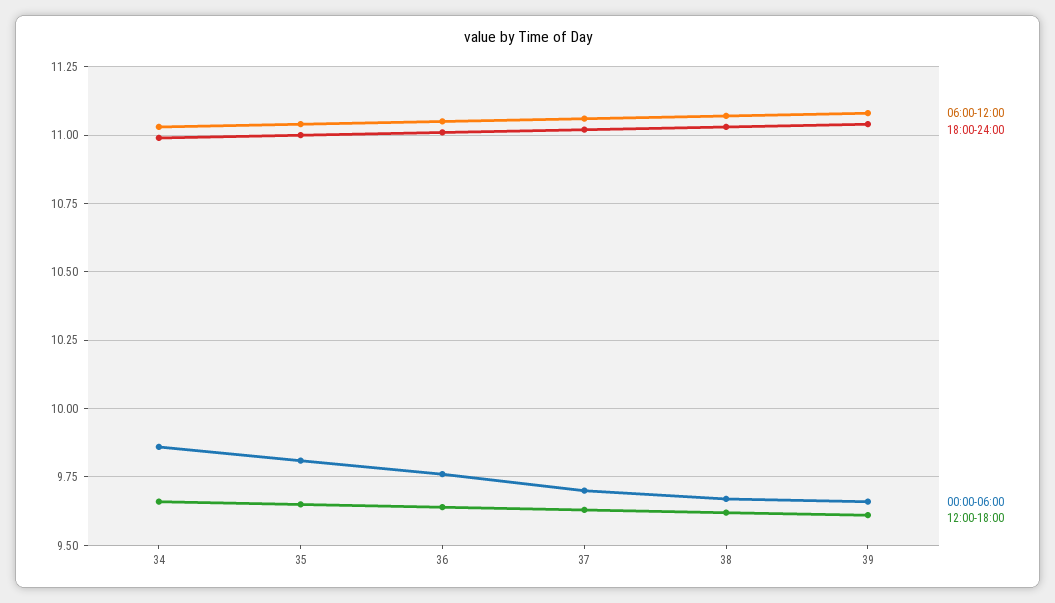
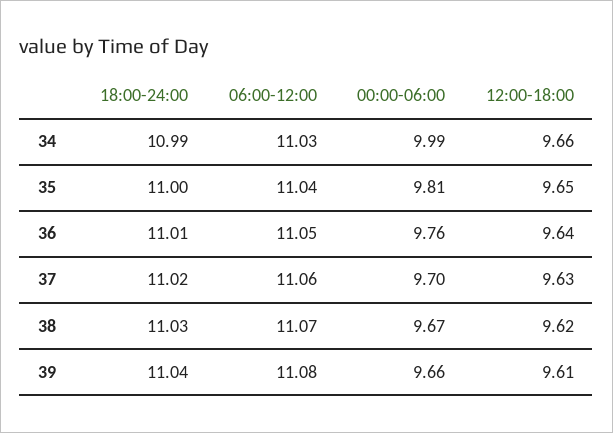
  {
    "06:00-12:00": {
      "34": 11.03,
      "35": 11.04,
      "36": 11.05,
      "37": 11.06,
      "38": 11.07,
      "39": 11.08
    },
    "18:00-24:00": {
      "34": 10.99,
      "35": 11,
      "36": 11.01,
      "37": 11.02,
      "38": 11.03,
      "39": 11.04
    },
    "00:00-06:00": {
-     "34": 9.85,
+     "34": 9.99,
      "35": 9.81,
      "36": 9.76,
      "37": 9.7,
      "38": 9.67,
      "39": 9.66
    },
    "12:00-18:00": {
      "34": 9.66,
      "35": 9.65,
      "36": 9.64,
      "37": 9.63,
      "38": 9.62,
      "39": 9.61
    }
  }

